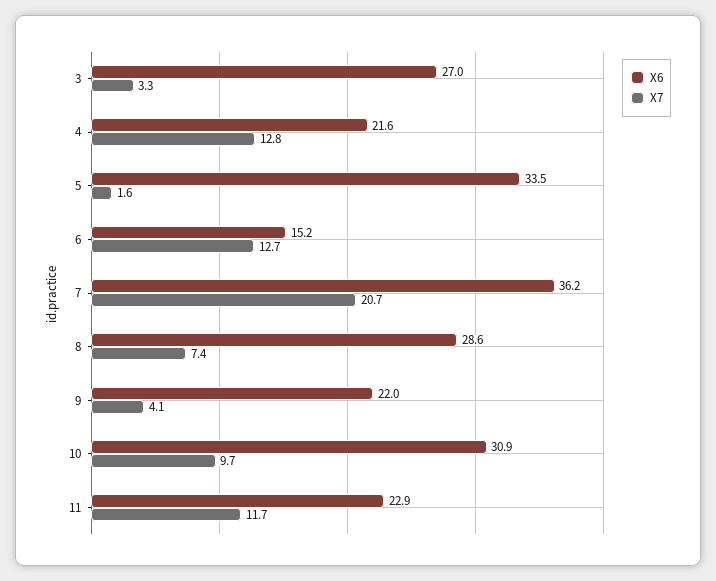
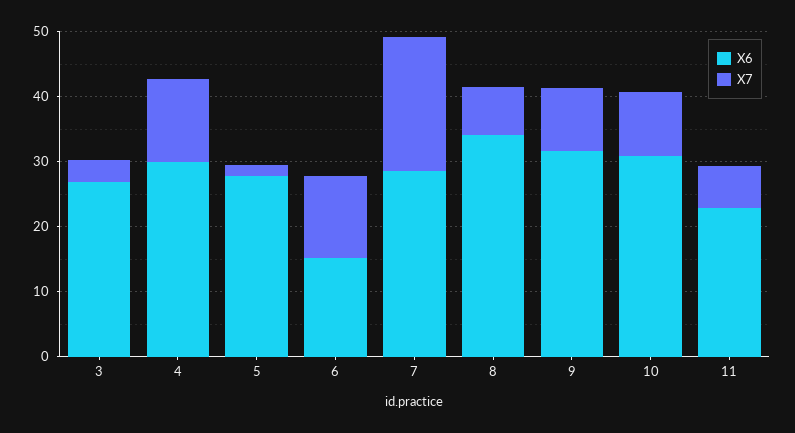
  {
    "X6": {
      "3": 27,
-     "4": 21.6,
+     "4": 30,
-     "5": 33.5,
+     "5": 28,
      "6": 15.2,
-     "7": 36.2,
+     "7": 28,
-     "8": 28.6,
+     "8": 34,
-     "9": 22,
+     "9": 32,
      "10": 30.9,
      "11": 22.9
    },
    "X7": {
      "3": 3.3,
      "4": 12.8,
      "5": 1.6,
      "6": 12.7,
      "7": 20.7,
      "8": 7.4,
-     "9": 4.1,
+     "9": 10,
      "10": 9.7,
-     "11": 11.7
+     "11": 6
    }
  }

